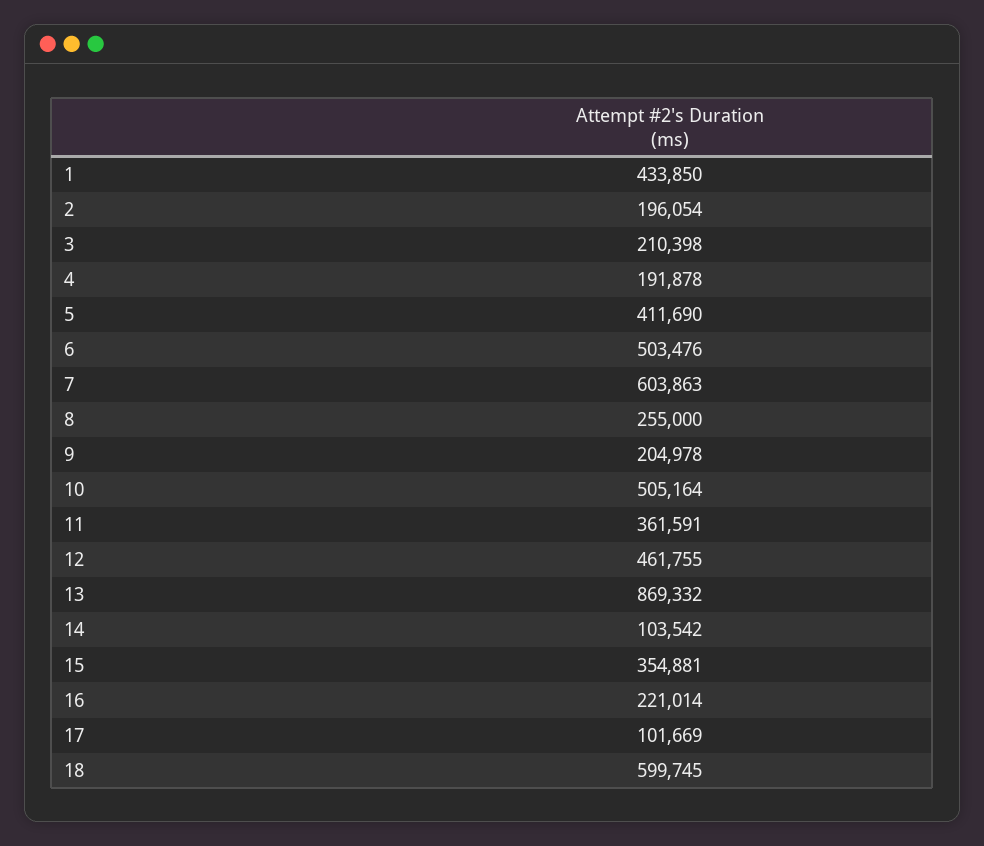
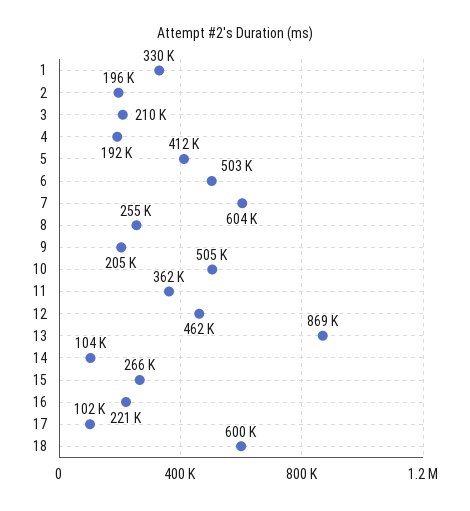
  {
-   "1": 433850,
+   "1": 330000,
    "2": 196054,
    "3": 210398,
    "4": 191878,
    "5": 411690,
    "6": 503476,
    "7": 603863,
    "8": 255000,
    "9": 204978,
    "10": 505164,
    "11": 361591,
    "12": 461755,
    "13": 869332,
    "14": 103542,
-   "15": 354881,
+   "15": 266000,
    "16": 221014,
    "17": 101669,
    "18": 599745
  }

